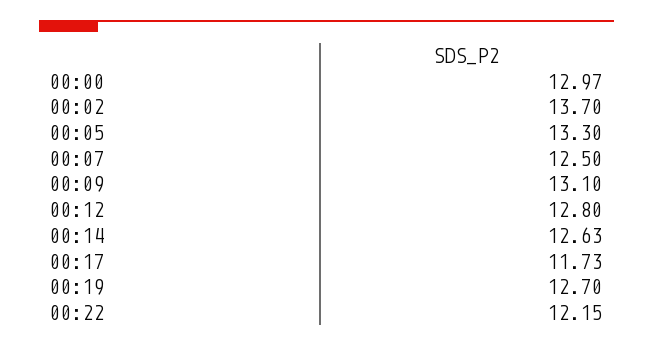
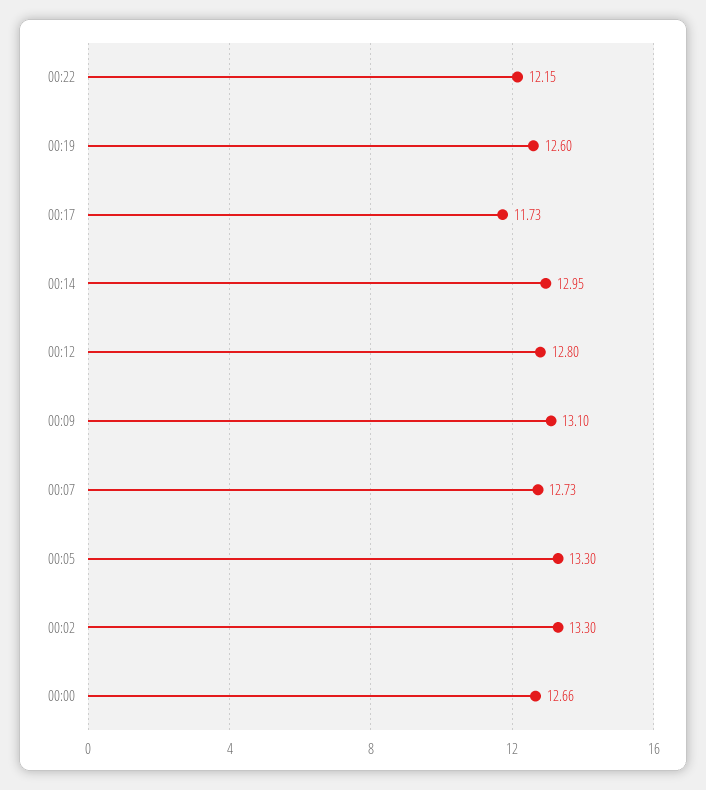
  {
-   "00:00": 12.97,
+   "00:00": 12.66,
-   "00:02": 13.7,
+   "00:02": 13.3,
    "00:05": 13.3,
-   "00:07": 12.5,
+   "00:07": 12.73,
    "00:09": 13.1,
    "00:12": 12.8,
-   "00:14": 12.63,
+   "00:14": 12.95,
    "00:17": 11.73,
-   "00:19": 12.7,
+   "00:19": 12.6,
    "00:22": 12.15
  }

